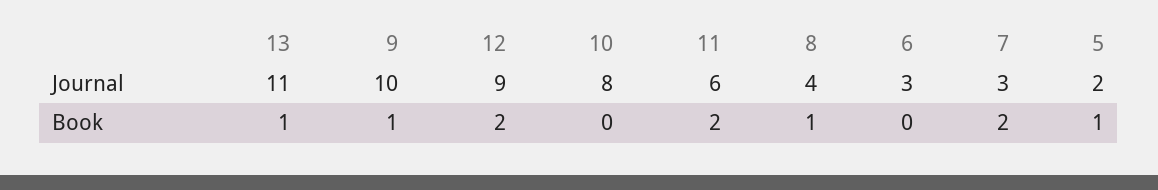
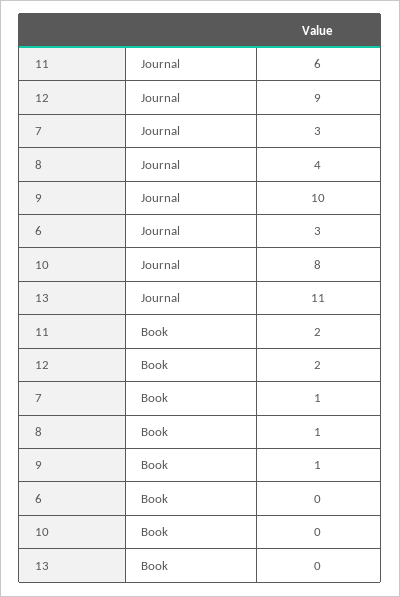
  {
    "13": {
      "Journal": 11,
-     "Book": 1
+     "Book": 0
    },
    "9": {
      "Journal": 10,
      "Book": 1
    },
    "12": {
      "Journal": 9,
      "Book": 2
    },
    "10": {
      "Journal": 8,
      "Book": 0
    },
    "11": {
      "Journal": 6,
      "Book": 2
    },
    "8": {
      "Journal": 4,
      "Book": 1
    },
    "6": {
      "Journal": 3,
      "Book": 0
    },
    "7": {
      "Journal": 3,
-     "Book": 2
+     "Book": 1
-   },
+   }
-   "5": {
-     "Journal": 2,
-     "Book": 1
-   }
  }

